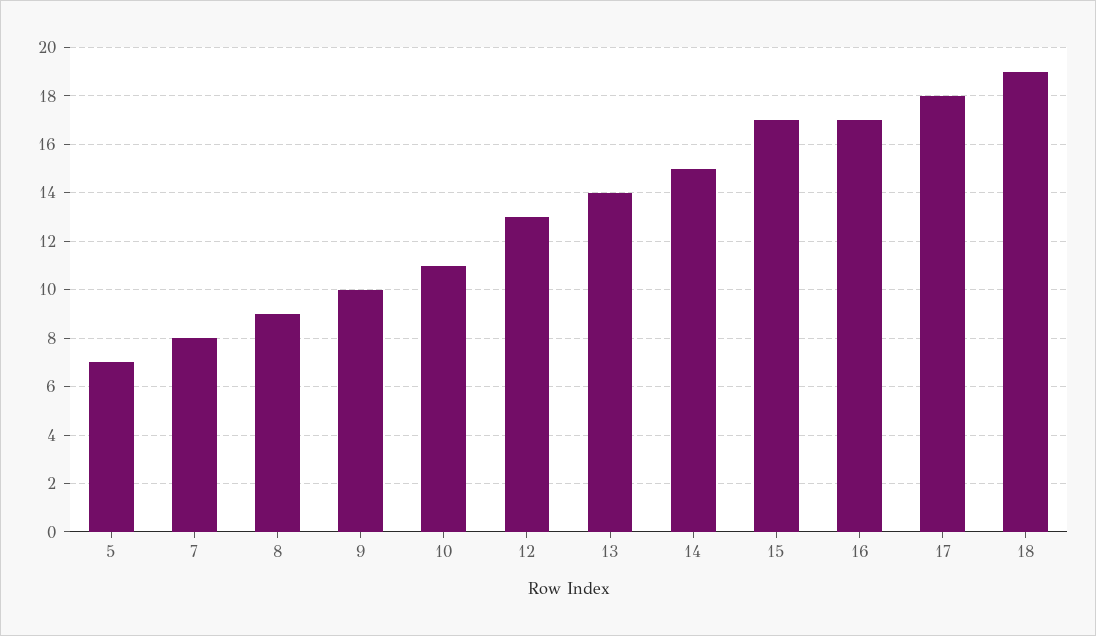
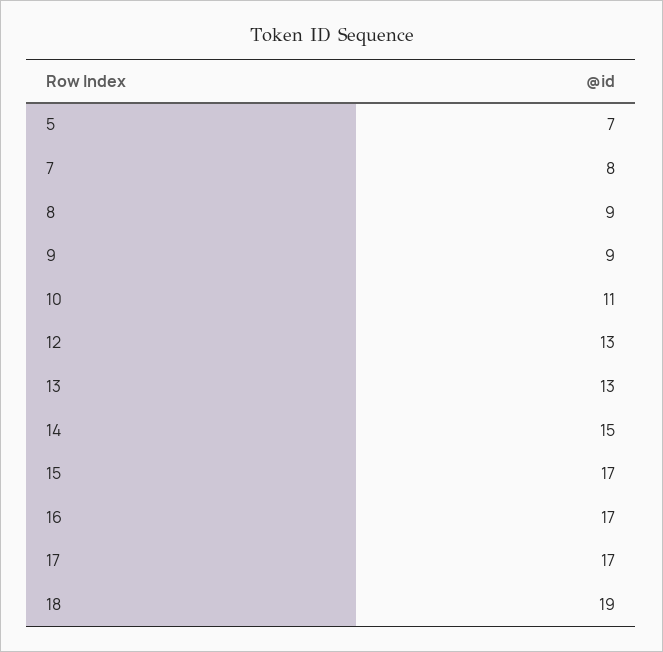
  {
    "5": 7,
    "7": 8,
    "8": 9,
-   "9": 10,
+   "9": 9,
    "10": 11,
    "12": 13,
-   "13": 14,
+   "13": 13,
    "14": 15,
    "15": 17,
    "16": 17,
-   "17": 18,
+   "17": 17,
    "18": 19
  }

